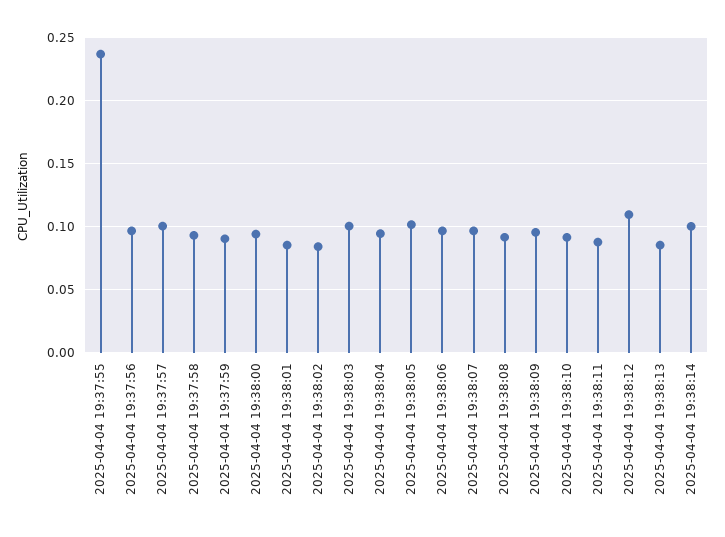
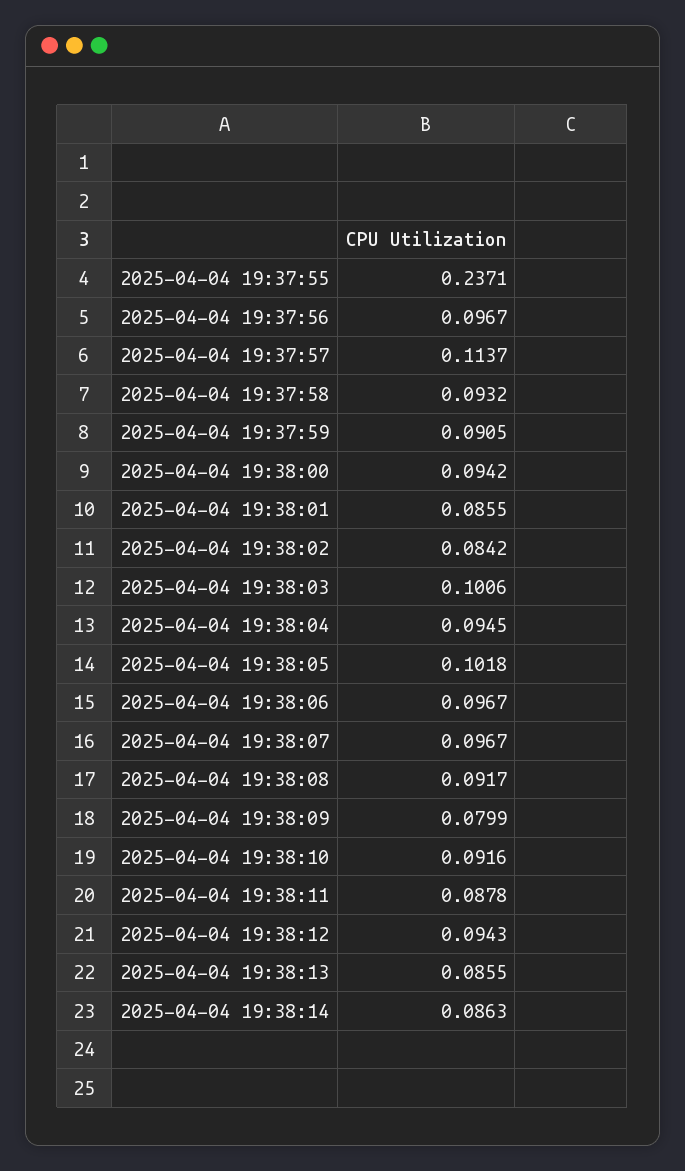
  {
    "2025-04-04 19:37:55": 0.2371,
    "2025-04-04 19:37:56": 0.0967,
-   "2025-04-04 19:37:57": 0.1,
+   "2025-04-04 19:37:57": 0.1137,
    "2025-04-04 19:37:58": 0.0932,
    "2025-04-04 19:37:59": 0.0905,
    "2025-04-04 19:38:00": 0.0942,
    "2025-04-04 19:38:01": 0.0855,
    "2025-04-04 19:38:02": 0.0842,
    "2025-04-04 19:38:03": 0.1006,
    "2025-04-04 19:38:04": 0.0945,
    "2025-04-04 19:38:05": 0.1018,
    "2025-04-04 19:38:06": 0.0967,
    "2025-04-04 19:38:07": 0.0967,
    "2025-04-04 19:38:08": 0.0917,
-   "2025-04-04 19:38:09": 0.095,
+   "2025-04-04 19:38:09": 0.0799,
    "2025-04-04 19:38:10": 0.0916,
    "2025-04-04 19:38:11": 0.0878,
-   "2025-04-04 19:38:12": 0.11,
+   "2025-04-04 19:38:12": 0.0943,
    "2025-04-04 19:38:13": 0.0855,
-   "2025-04-04 19:38:14": 0.1
+   "2025-04-04 19:38:14": 0.0863
  }

